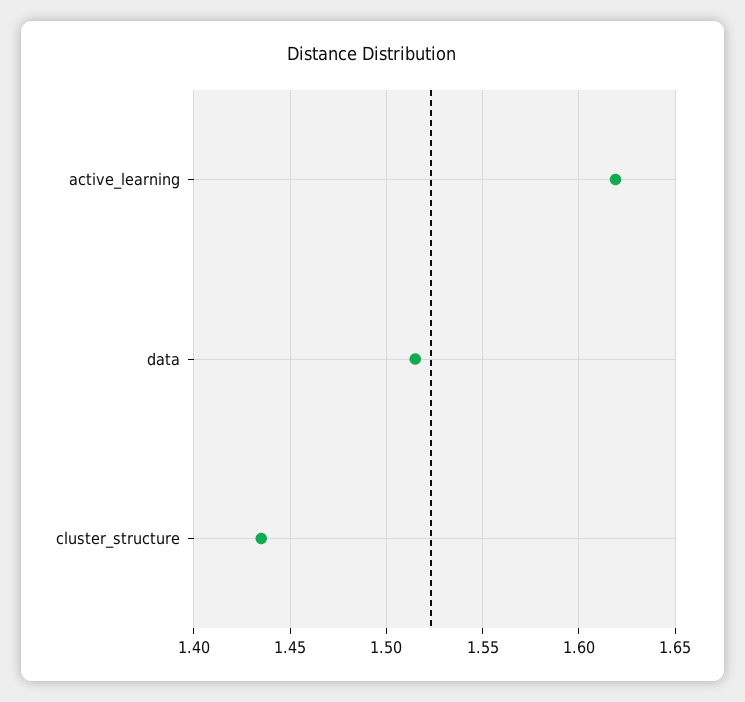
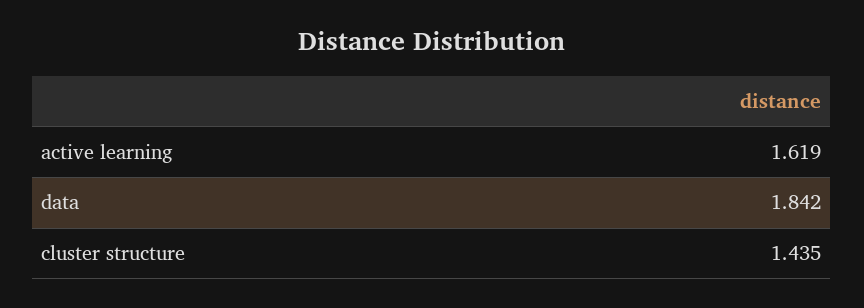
  {
    "active_learning": 1.619,
-   "data": 1.515,
+   "data": 1.842,
    "cluster_structure": 1.435
  }

